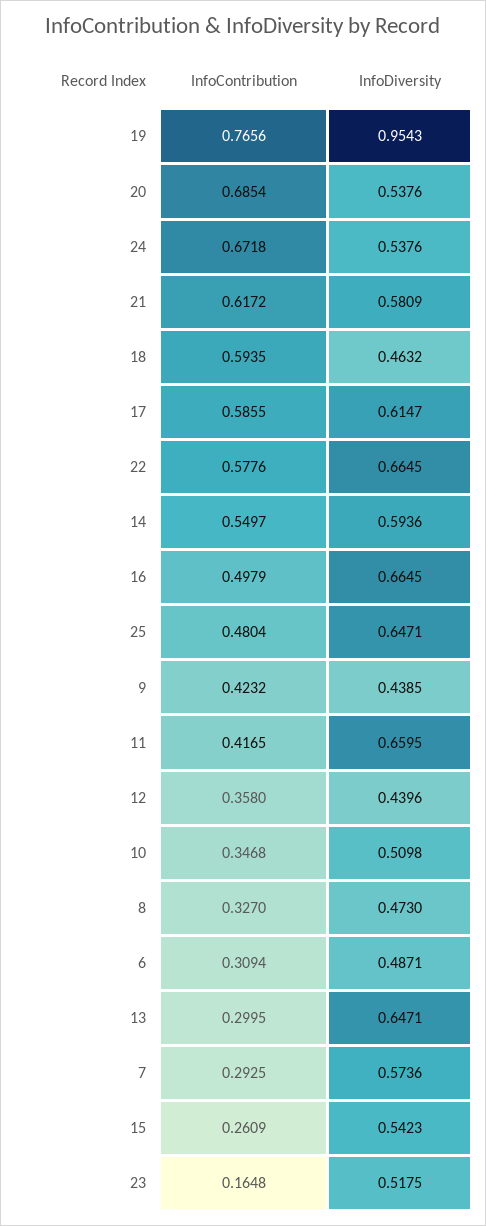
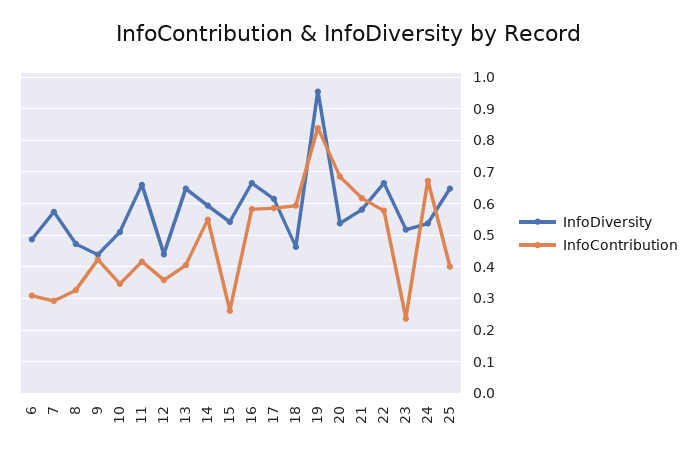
  {
    "InfoContribution": {
-     "19": 0.7656,
+     "19": 0.84,
      "20": 0.6854,
      "24": 0.6718,
      "21": 0.6172,
      "18": 0.5935,
      "17": 0.5855,
      "22": 0.5776,
      "14": 0.5497,
-     "16": 0.4979,
+     "16": 0.58,
-     "25": 0.4804,
+     "25": 0.4,
      "9": 0.4232,
      "11": 0.4165,
      "12": 0.358,
      "10": 0.3468,
      "8": 0.327,
      "6": 0.3094,
-     "13": 0.2995,
+     "13": 0.4,
      "7": 0.2925,
      "15": 0.2609,
-     "23": 0.1648
+     "23": 0.24
    },
    "InfoDiversity": {
      "19": 0.9543,
      "20": 0.5376,
      "24": 0.5376,
      "21": 0.5809,
      "18": 0.4632,
      "17": 0.6147,
      "22": 0.6645,
      "14": 0.5936,
      "16": 0.6645,
      "25": 0.6471,
      "9": 0.4385,
      "11": 0.6595,
      "12": 0.4396,
      "10": 0.5098,
      "8": 0.473,
      "6": 0.4871,
      "13": 0.6471,
      "7": 0.5736,
      "15": 0.5423,
      "23": 0.5175
    }
  }

